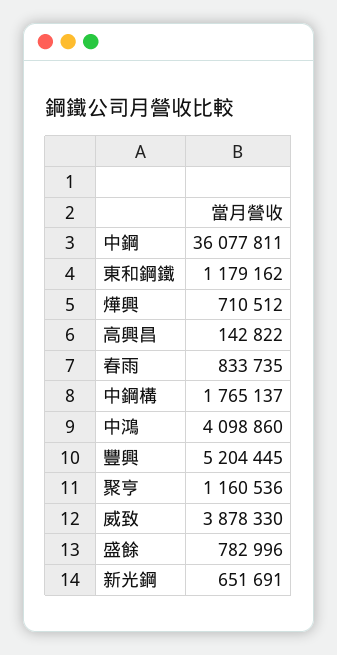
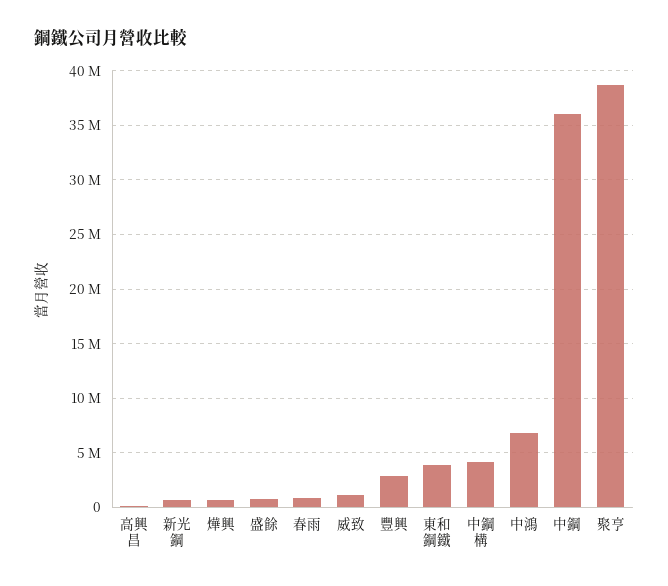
  {
    "中鋼": 36077811,
-   "東和鋼鐵": 1179162,
+   "東和鋼鐵": 4000000,
    "燁興": 710512,
    "高興昌": 142822,
    "春雨": 833735,
-   "中鋼構": 1765137,
+   "中鋼構": 4000000,
-   "中鴻": 4098860,
+   "中鴻": 7000000,
-   "豐興": 5204445,
+   "豐興": 3000000,
-   "聚亨": 1160536,
+   "聚亨": 39000000,
-   "威致": 3878330,
+   "威致": 1000000,
    "盛餘": 782996,
    "新光鋼": 651691
  }

